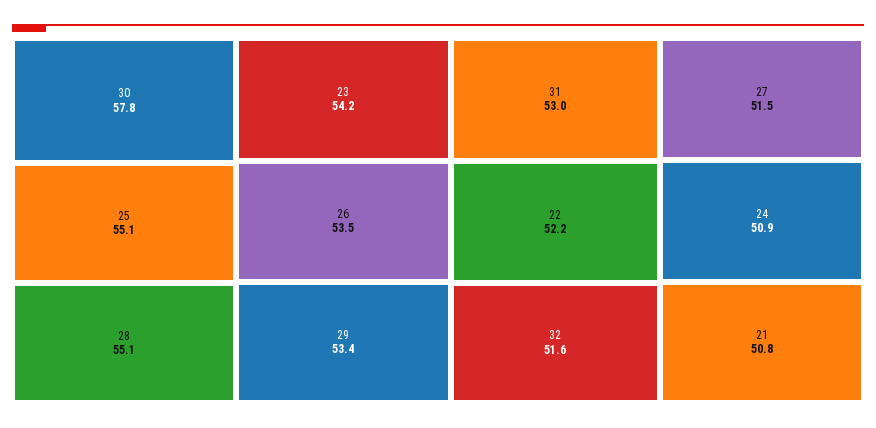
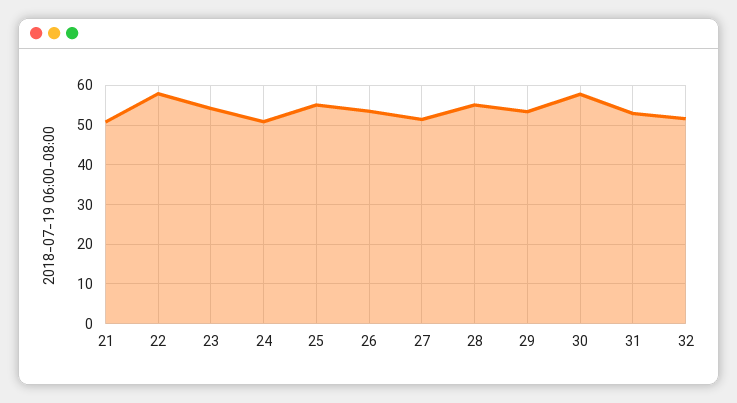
  {
    "30": 57.8,
    "25": 55.1,
    "28": 55.1,
    "23": 54.2,
    "26": 53.5,
    "29": 53.4,
    "31": 53,
-   "22": 52.2,
+   "22": 58,
    "32": 51.6,
    "27": 51.5,
    "24": 50.9,
    "21": 50.8
  }

